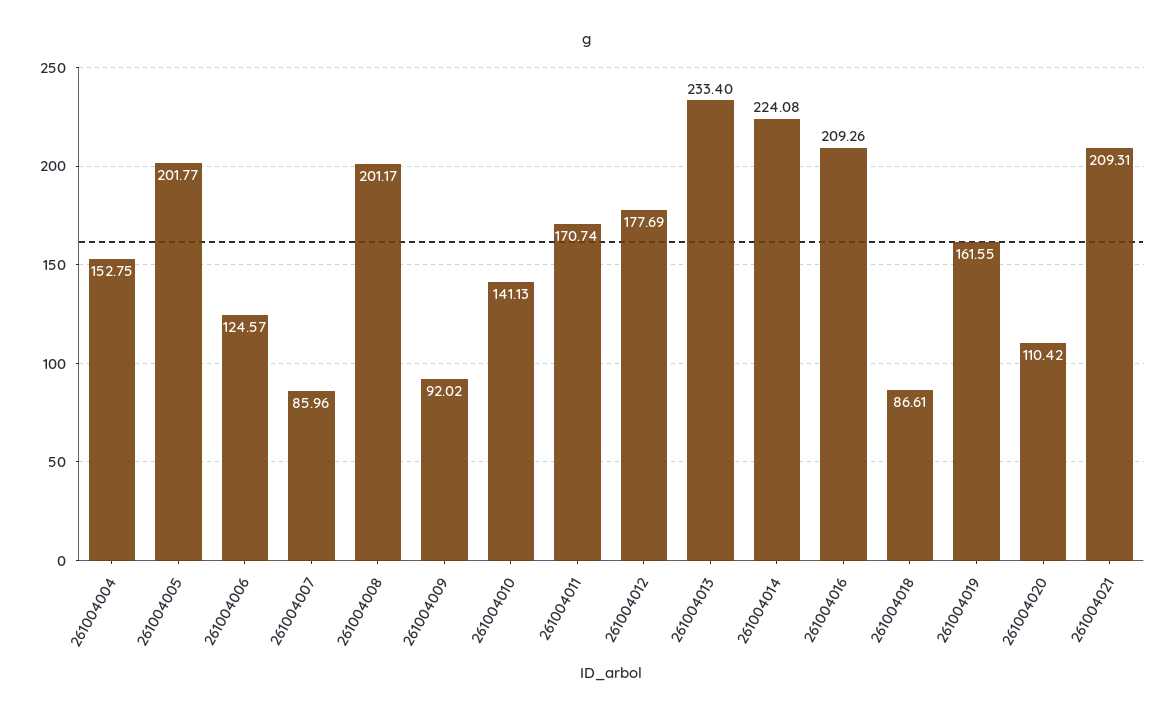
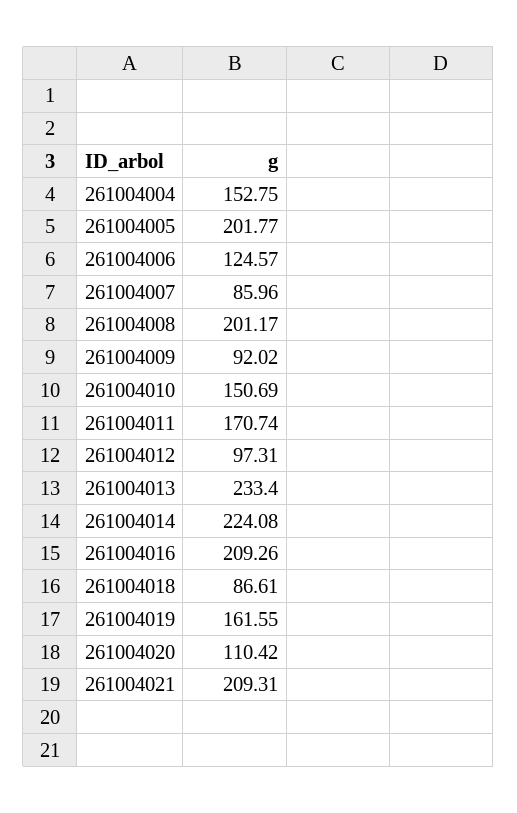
  {
    "261004004": 152.75,
    "261004005": 201.77,
    "261004006": 124.57,
    "261004007": 85.96,
    "261004008": 201.17,
    "261004009": 92.02,
-   "261004010": 141.13,
+   "261004010": 150.69,
    "261004011": 170.74,
-   "261004012": 177.69,
+   "261004012": 97.31,
    "261004013": 233.4,
    "261004014": 224.08,
    "261004016": 209.26,
    "261004018": 86.61,
    "261004019": 161.55,
    "261004020": 110.42,
    "261004021": 209.31
  }

